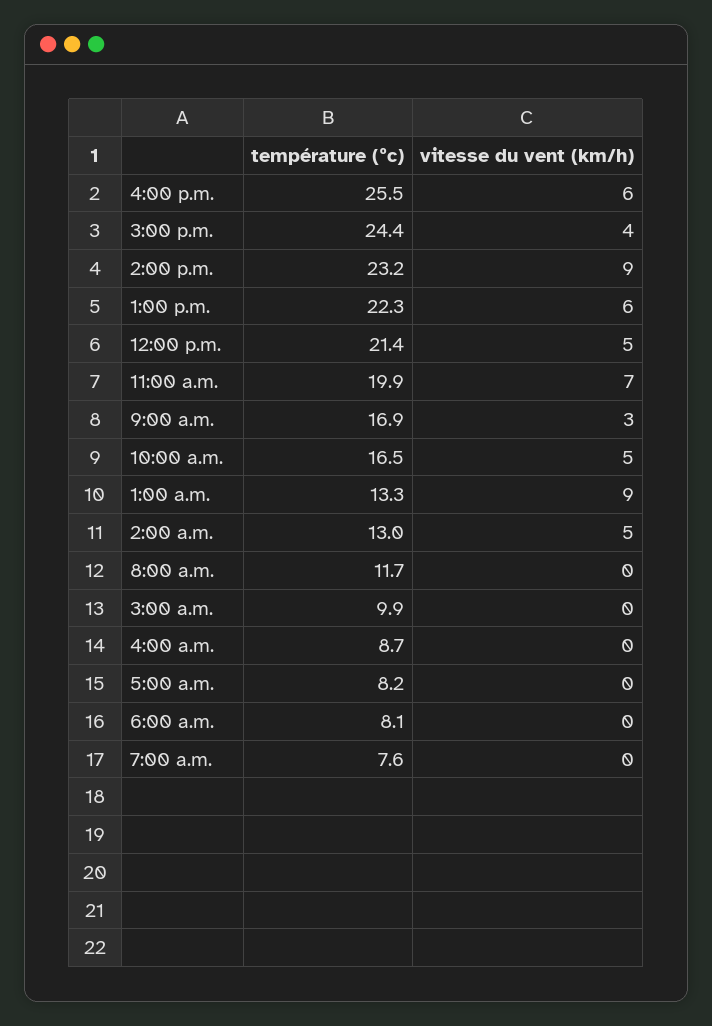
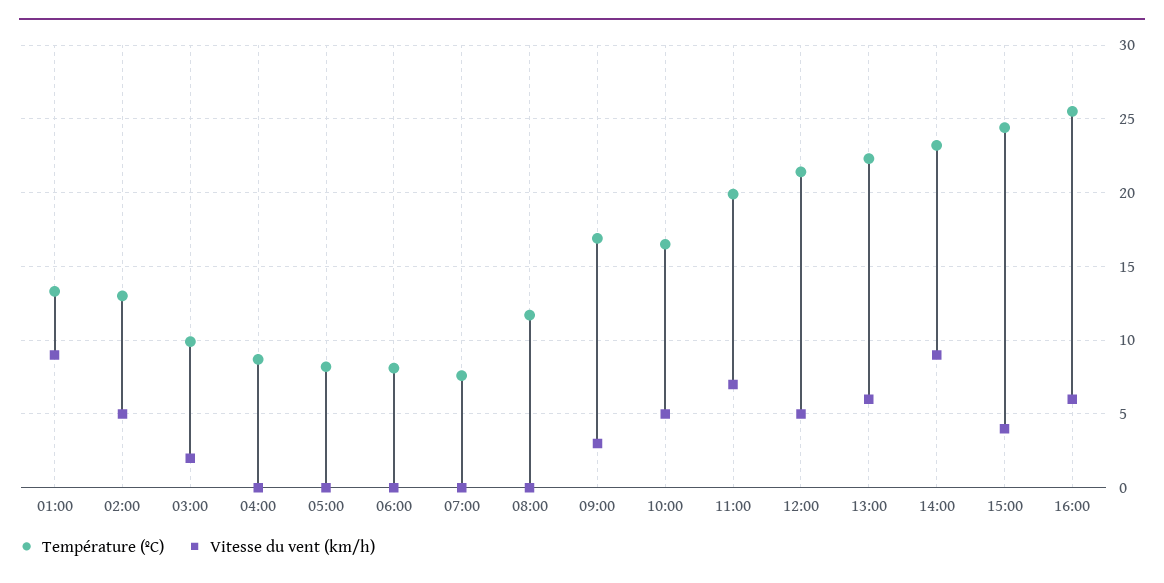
  {
    "température (ºc)": {
      "4:00 p.m.": 25.5,
      "3:00 p.m.": 24.4,
      "2:00 p.m.": 23.2,
      "1:00 p.m.": 22.3,
      "12:00 p.m.": 21.4,
      "11:00 a.m.": 19.9,
      "9:00 a.m.": 16.9,
      "10:00 a.m.": 16.5,
      "1:00 a.m.": 13.3,
      "2:00 a.m.": 13,
      "8:00 a.m.": 11.7,
      "3:00 a.m.": 9.9,
      "4:00 a.m.": 8.7,
      "5:00 a.m.": 8.2,
      "6:00 a.m.": 8.1,
      "7:00 a.m.": 7.6
    },
    "vitesse du vent (km/h)": {
      "4:00 p.m.": 6,
      "3:00 p.m.": 4,
      "2:00 p.m.": 9,
      "1:00 p.m.": 6,
      "12:00 p.m.": 5,
      "11:00 a.m.": 7,
      "9:00 a.m.": 3,
      "10:00 a.m.": 5,
      "1:00 a.m.": 9,
      "2:00 a.m.": 5,
      "8:00 a.m.": 0,
-     "3:00 a.m.": 0,
+     "3:00 a.m.": 2,
      "4:00 a.m.": 0,
      "5:00 a.m.": 0,
      "6:00 a.m.": 0,
      "7:00 a.m.": 0
    }
  }

